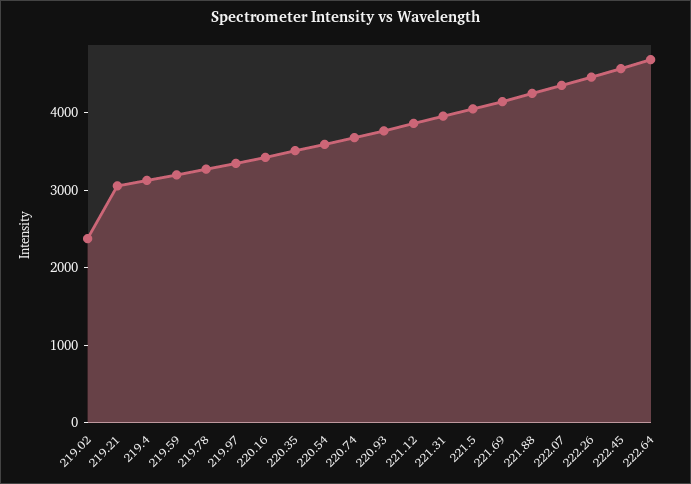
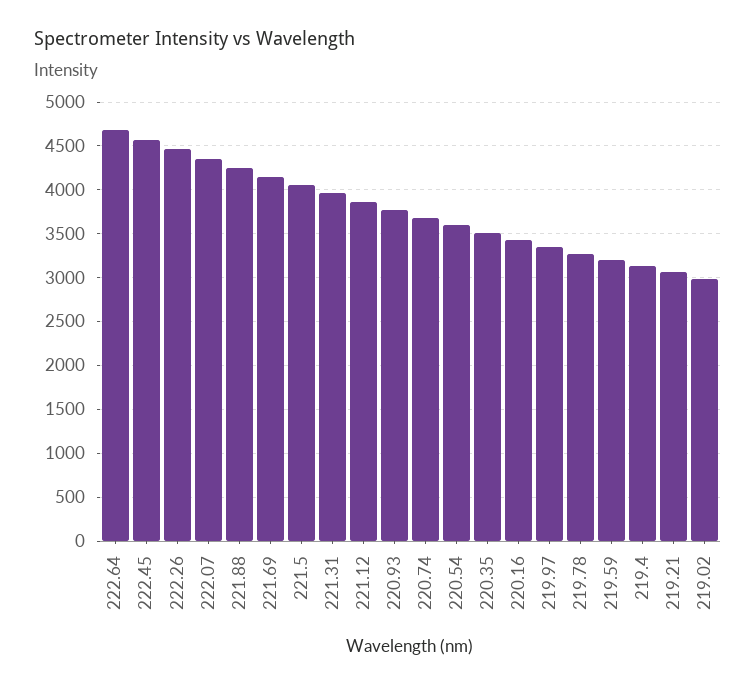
  {
-   "219.02": 2400,
+   "219.02": 3000,
    "219.21": 3100,
    "219.4": 3100,
    "219.59": 3200,
    "219.78": 3300,
    "219.97": 3300,
    "220.16": 3400,
    "220.35": 3500,
    "220.54": 3600,
    "220.74": 3700,
    "220.93": 3800,
    "221.12": 3900,
    "221.31": 4000,
    "221.5": 4100,
    "221.69": 4100,
    "221.88": 4300,
    "222.07": 4400,
    "222.26": 4500,
    "222.45": 4600,
    "222.64": 4700
  }

